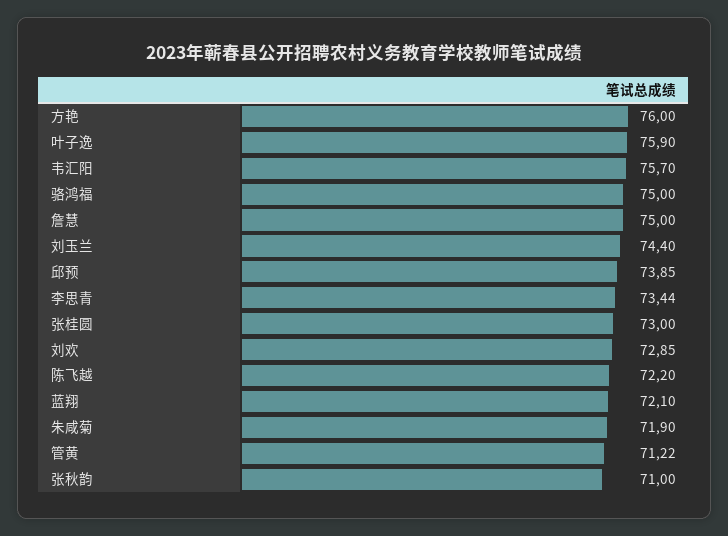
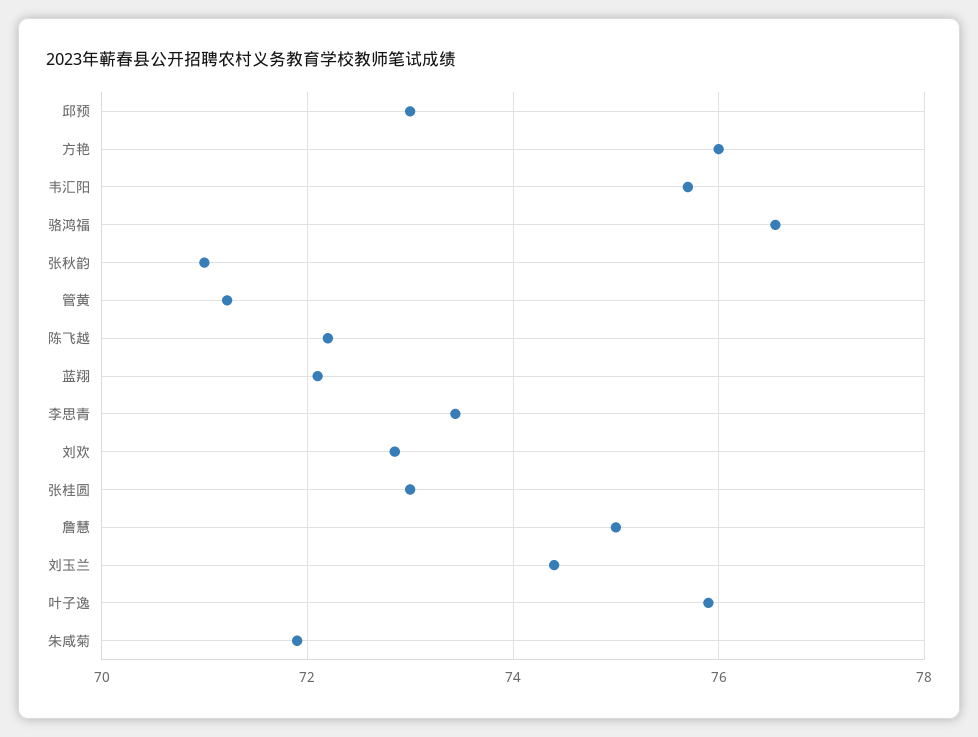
  {
    "方艳": 76,
    "叶子逸": 75.9,
    "韦汇阳": 75.7,
-   "骆鸿福": 75,
+   "骆鸿福": 76.6,
    "詹慧": 75,
    "刘玉兰": 74.4,
-   "邱预": 73.85,
+   "邱预": 73,
    "李思青": 73.44,
    "张桂圆": 73,
    "刘欢": 72.85,
    "陈飞越": 72.2,
    "蓝翔": 72.1,
    "朱咸菊": 71.9,
    "管黄": 71.22,
    "张秋韵": 71
  }

